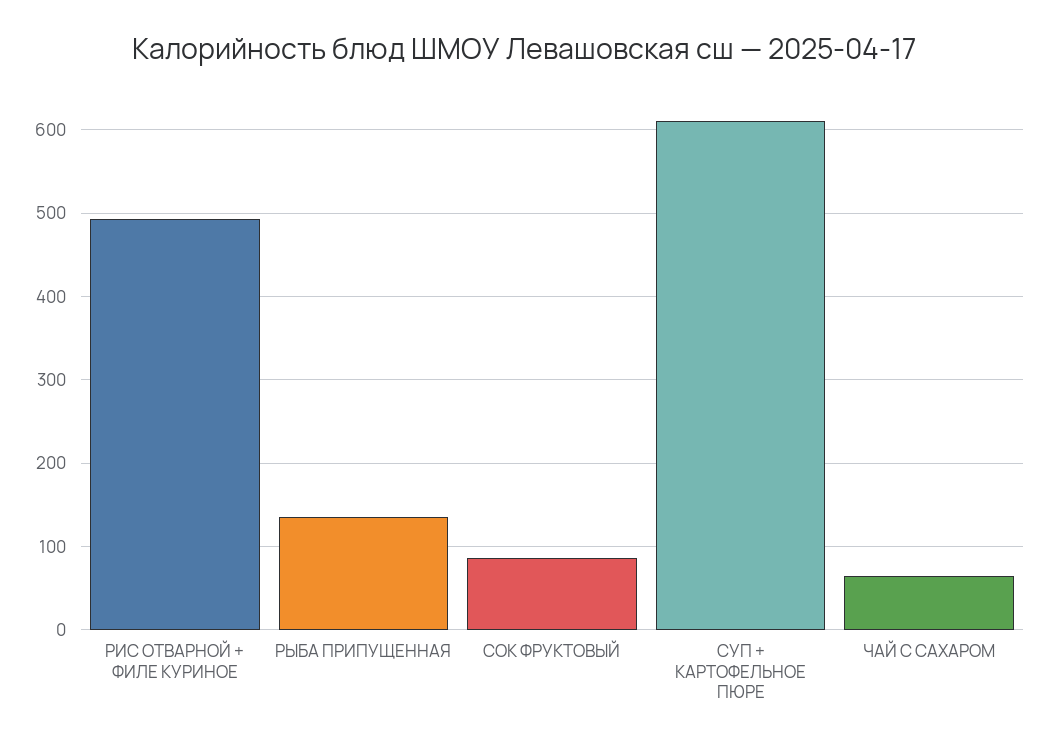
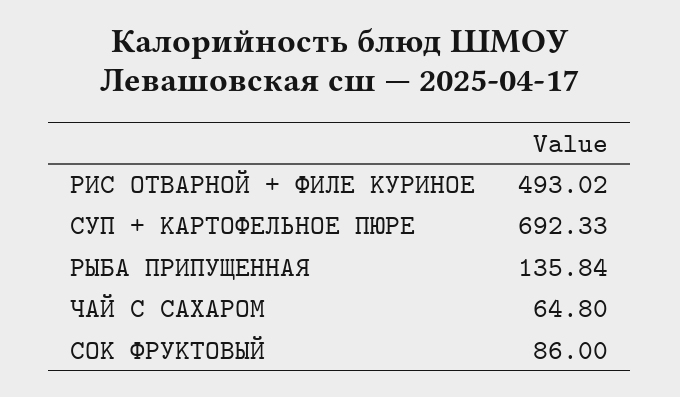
  {
    "РИС ОТВАРНОЙ + ФИЛЕ КУРИНОЕ": 493.02,
    "РЫБА ПРИПУЩЕННАЯ": 135.84,
    "СОК ФРУКТОВЫЙ": 86,
-   "СУП + КАРТОФЕЛЬНОЕ ПЮРЕ": 610,
+   "СУП + КАРТОФЕЛЬНОЕ ПЮРЕ": 692.33,
    "ЧАЙ С САХАРОМ": 64.8
  }

